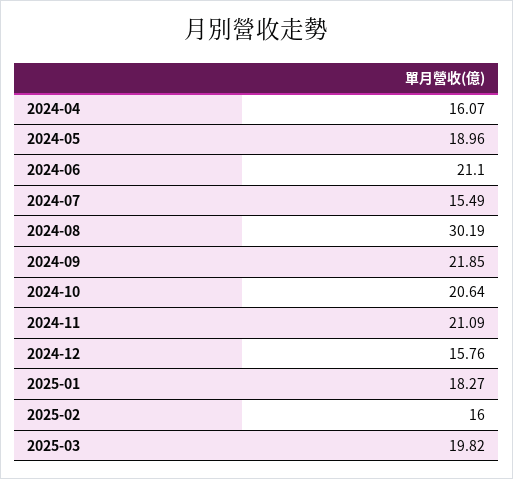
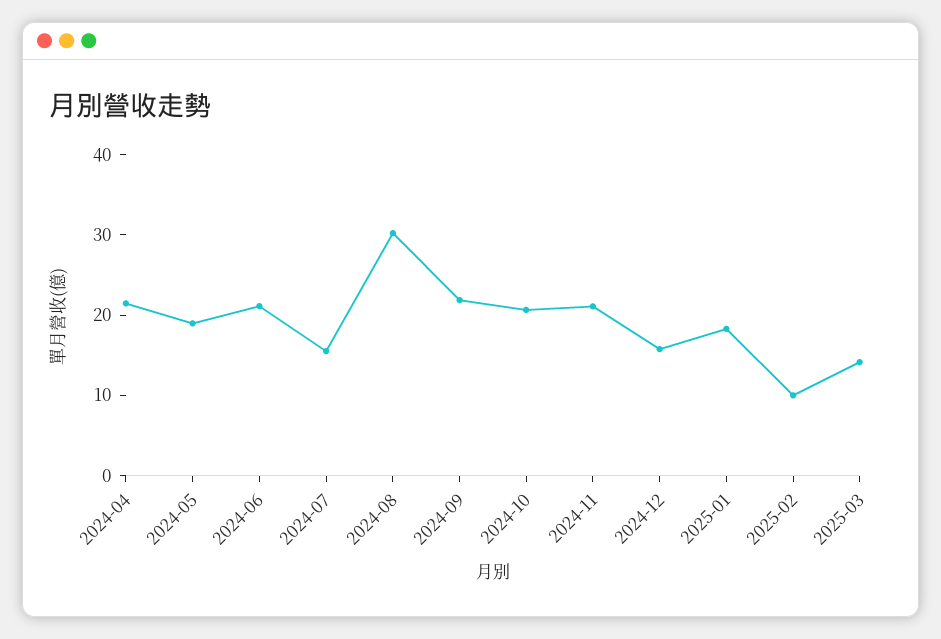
  {
-   "2024-04": 16.07,
+   "2024-04": 22,
    "2024-05": 18.96,
    "2024-06": 21.1,
    "2024-07": 15.49,
    "2024-08": 30.19,
    "2024-09": 21.85,
    "2024-10": 20.64,
    "2024-11": 21.09,
    "2024-12": 15.76,
    "2025-01": 18.27,
-   "2025-02": 16,
+   "2025-02": 10,
-   "2025-03": 19.82
+   "2025-03": 14
  }

